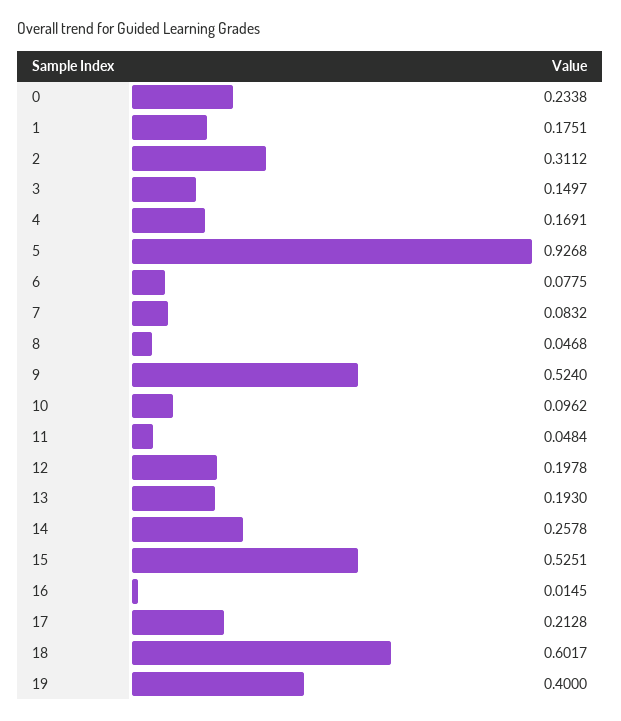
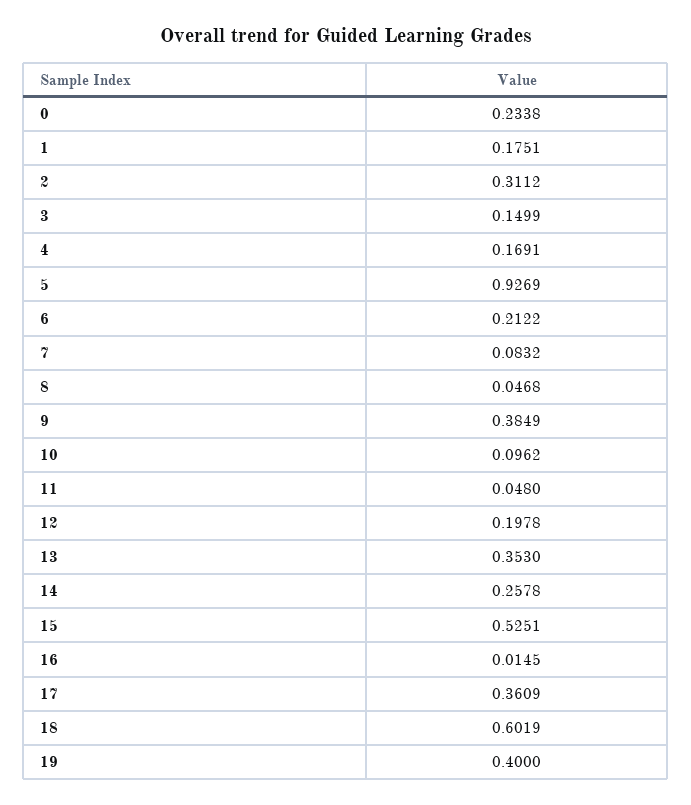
  {
    "0": 0.2338,
    "1": 0.1751,
    "2": 0.3112,
-   "3": 0.1497,
+   "3": 0.1499,
    "4": 0.1691,
-   "5": 0.9268,
+   "5": 0.9269,
-   "6": 0.0775,
+   "6": 0.2122,
    "7": 0.0832,
    "8": 0.0468,
-   "9": 0.524,
+   "9": 0.3849,
    "10": 0.0962,
-   "11": 0.0484,
+   "11": 0.048,
    "12": 0.1978,
-   "13": 0.193,
+   "13": 0.353,
    "14": 0.2578,
    "15": 0.5251,
    "16": 0.0145,
-   "17": 0.2128,
+   "17": 0.3609,
-   "18": 0.6017,
+   "18": 0.6019,
    "19": 0.4
  }

